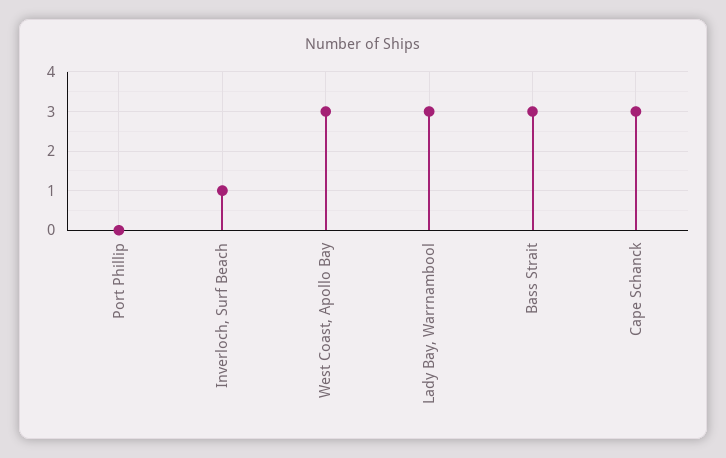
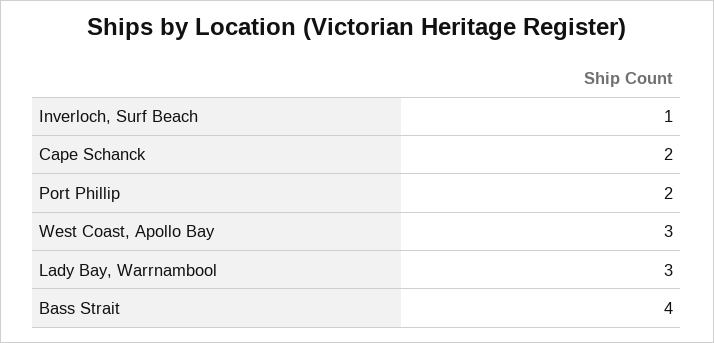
  {
-   "Port Phillip": 0,
+   "Port Phillip": 2,
    "Inverloch, Surf Beach": 1,
    "West Coast, Apollo Bay": 3,
    "Lady Bay, Warrnambool": 3,
-   "Bass Strait": 3,
+   "Bass Strait": 4,
-   "Cape Schanck": 3
+   "Cape Schanck": 2
  }

